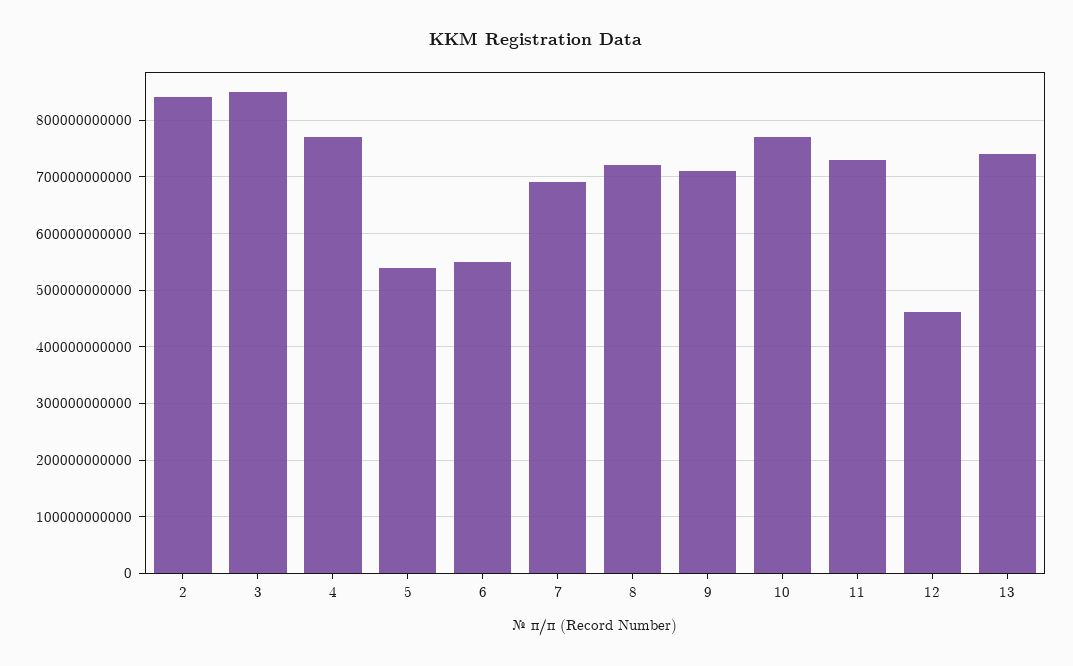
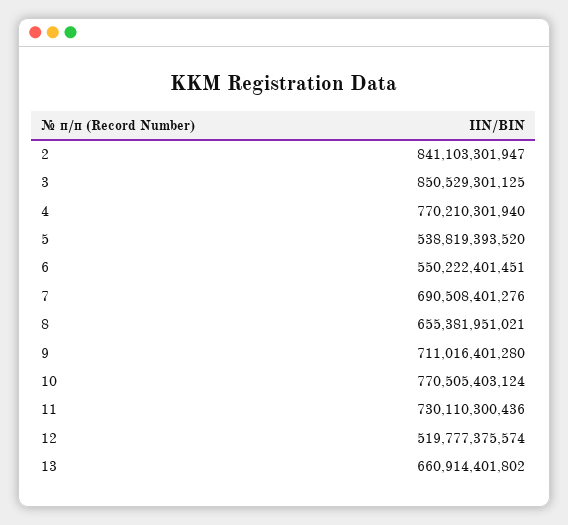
  {
    "2": 841103301947,
    "3": 850529301125,
    "4": 770210301940,
    "5": 538819393520,
    "6": 550222401451,
    "7": 690508401276,
-   "8": 720000000000,
+   "8": 655381951021,
    "9": 711016401280,
    "10": 770505403124,
    "11": 730110300436,
-   "12": 460000000000,
+   "12": 519777375574,
-   "13": 740000000000
+   "13": 660914401802
  }

